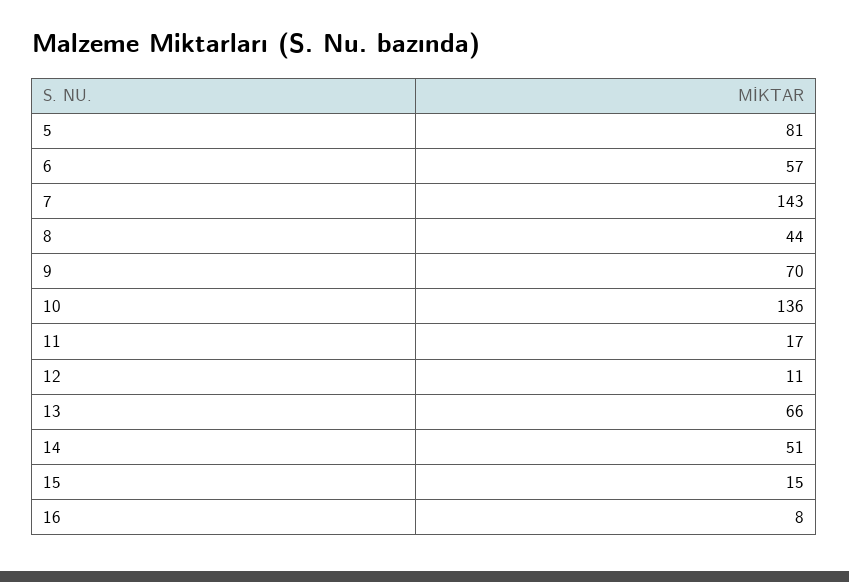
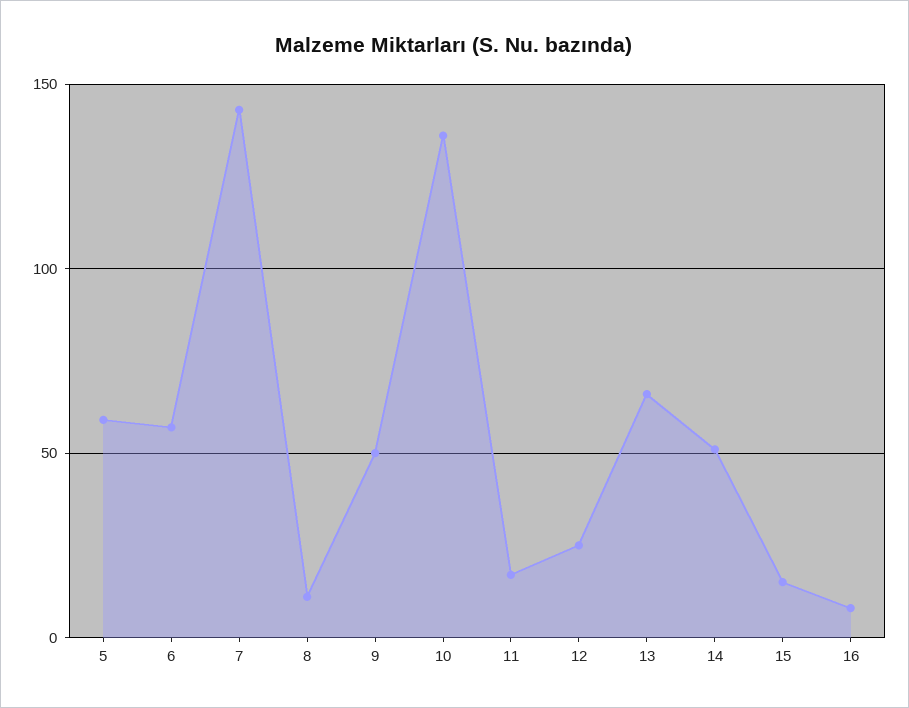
  {
-   "5": 81,
+   "5": 60,
    "6": 57,
    "7": 143,
-   "8": 44,
+   "8": 10,
-   "9": 70,
+   "9": 50,
    "10": 136,
    "11": 17,
-   "12": 11,
+   "12": 25,
    "13": 66,
    "14": 51,
    "15": 15,
    "16": 8
  }

